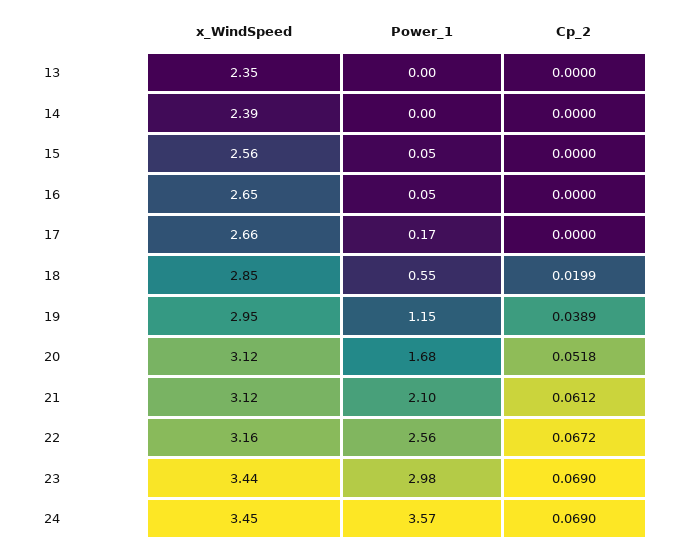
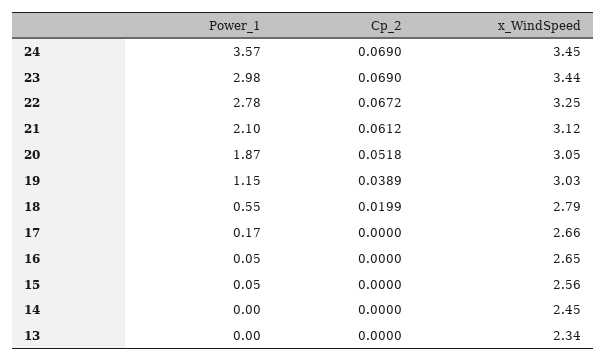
  {
    "x_WindSpeed": {
-     "13": 2.35,
+     "13": 2.34,
-     "14": 2.39,
+     "14": 2.45,
      "15": 2.56,
      "16": 2.65,
      "17": 2.66,
-     "18": 2.85,
+     "18": 2.79,
-     "19": 2.95,
+     "19": 3.03,
-     "20": 3.12,
+     "20": 3.05,
      "21": 3.12,
-     "22": 3.16,
+     "22": 3.25,
      "23": 3.44,
      "24": 3.45
    },
    "Power_1": {
      "13": 0,
      "14": 0,
      "15": 0.05,
      "16": 0.05,
      "17": 0.17,
      "18": 0.55,
      "19": 1.15,
-     "20": 1.68,
+     "20": 1.87,
      "21": 2.1,
-     "22": 2.56,
+     "22": 2.78,
      "23": 2.98,
      "24": 3.57
    },
    "Cp_2": {
      "13": 0,
      "14": 0,
      "15": 0,
      "16": 0,
      "17": 0,
      "18": 0.0199,
      "19": 0.0389,
      "20": 0.0518,
      "21": 0.0612,
      "22": 0.0672,
      "23": 0.069,
      "24": 0.069
    }
  }

